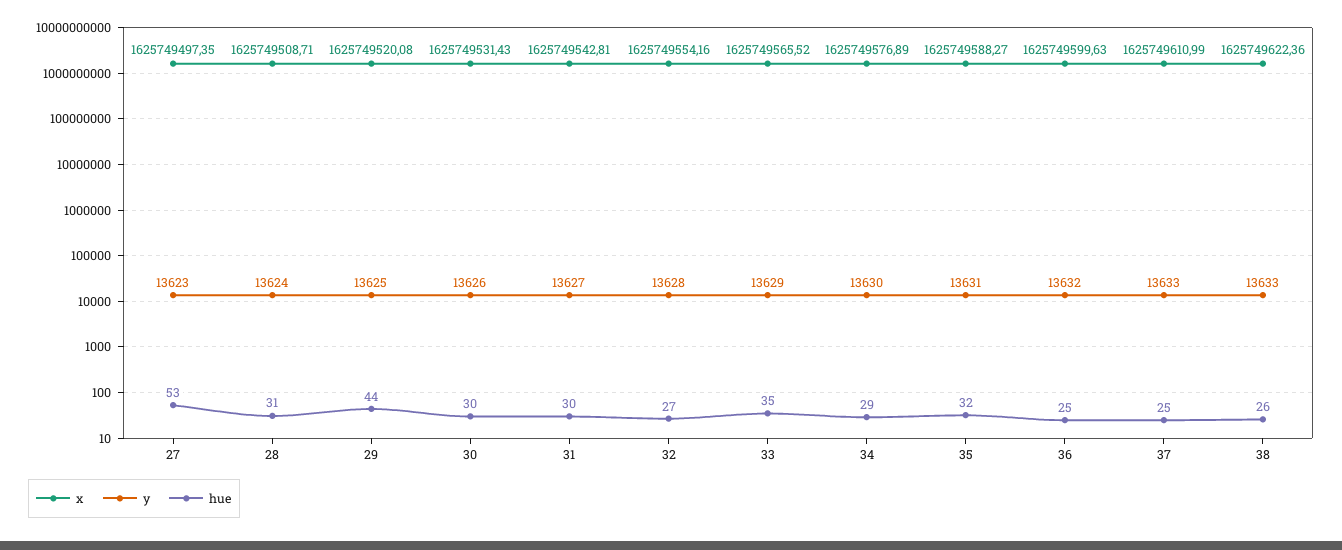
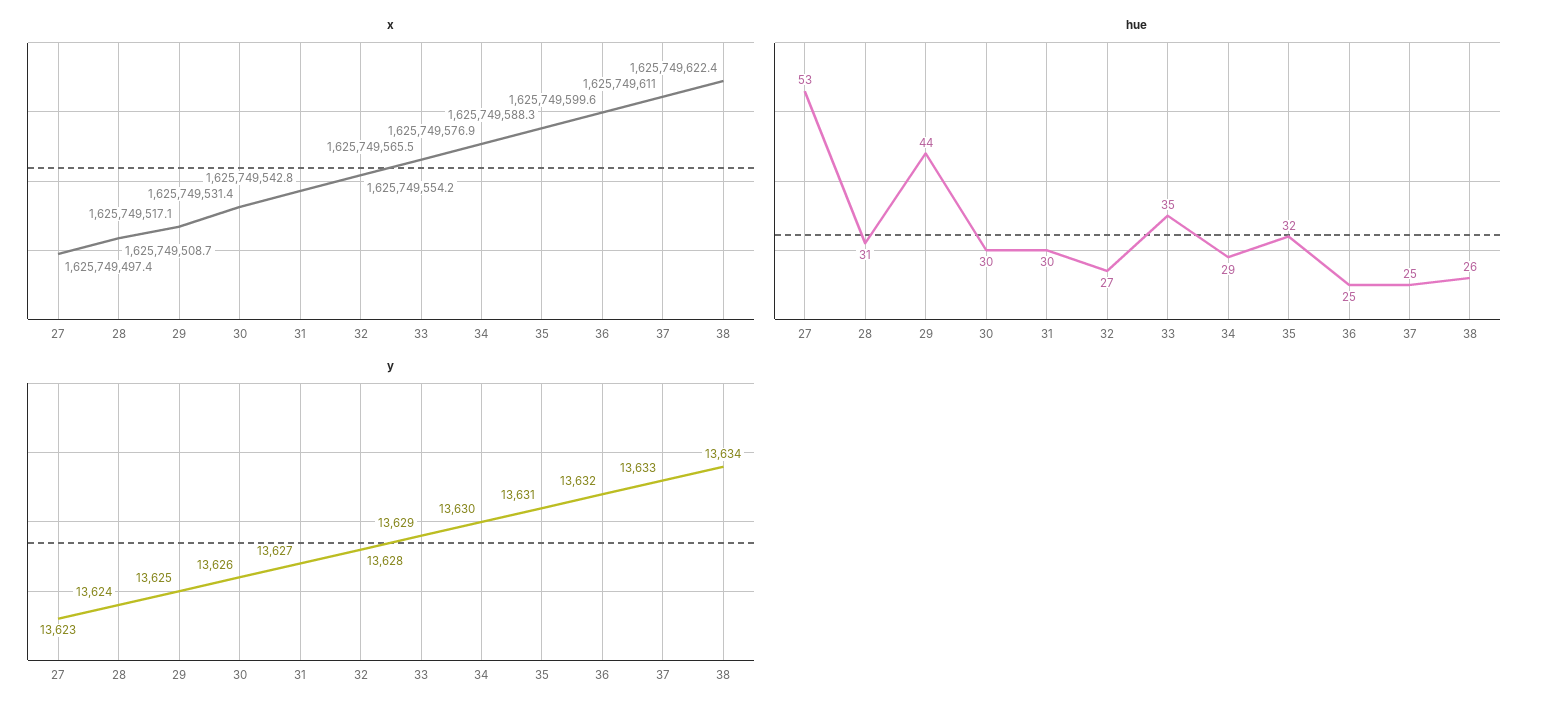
  {
    "x": {
      "27": 1625749497.35,
      "28": 1625749508.71,
-     "29": 1625749520.08,
+     "29": 1625749517.1,
      "30": 1625749531.43,
      "31": 1625749542.81,
      "32": 1625749554.16,
      "33": 1625749565.52,
      "34": 1625749576.89,
      "35": 1625749588.27,
      "36": 1625749599.63,
      "37": 1625749610.99,
      "38": 1625749622.36
    },
    "y": {
      "27": 13623,
      "28": 13624,
      "29": 13625,
      "30": 13626,
      "31": 13627,
      "32": 13628,
      "33": 13629,
      "34": 13630,
      "35": 13631,
      "36": 13632,
      "37": 13633,
-     "38": 13633
+     "38": 13634
    },
    "hue": {
      "27": 53,
      "28": 31,
      "29": 44,
      "30": 30,
      "31": 30,
      "32": 27,
      "33": 35,
      "34": 29,
      "35": 32,
      "36": 25,
      "37": 25,
      "38": 26
    }
  }

